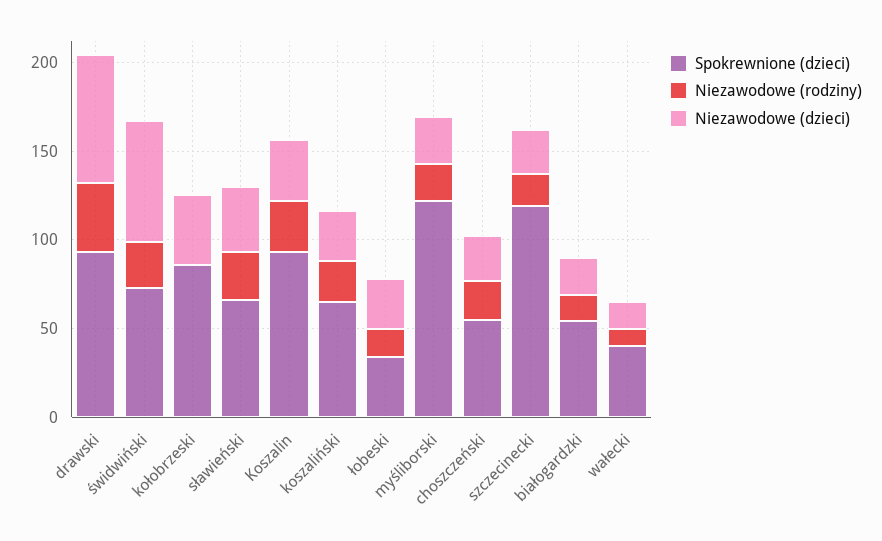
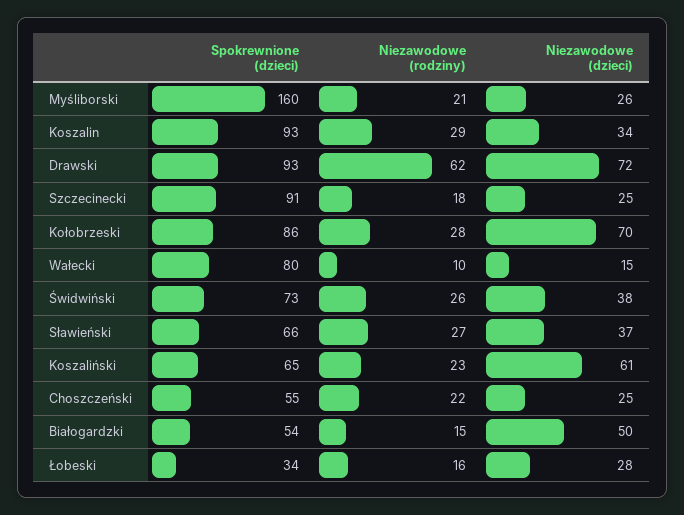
  {
    "Spokrewnione (dzieci)": {
      "drawski": 93,
      "świdwiński": 73,
      "kołobrzeski": 86,
      "sławieński": 66,
      "Koszalin": 93,
      "koszaliński": 65,
      "łobeski": 34,
-     "myśliborski": 120,
+     "myśliborski": 160,
      "choszczeński": 55,
-     "szczecinecki": 120,
+     "szczecinecki": 91,
      "białogardzki": 54,
-     "wałecki": 40
+     "wałecki": 80
    },
    "Niezawodowe (rodziny)": {
-     "drawski": 40,
+     "drawski": 62,
      "świdwiński": 26,
-     "kołobrzeski": 0,
+     "kołobrzeski": 28,
      "sławieński": 27,
      "Koszalin": 29,
      "koszaliński": 23,
      "łobeski": 16,
      "myśliborski": 21,
      "choszczeński": 22,
      "szczecinecki": 18,
      "białogardzki": 15,
      "wałecki": 10
    },
    "Niezawodowe (dzieci)": {
      "drawski": 72,
-     "świdwiński": 70,
+     "świdwiński": 38,
-     "kołobrzeski": 40,
+     "kołobrzeski": 70,
      "sławieński": 37,
      "Koszalin": 34,
-     "koszaliński": 30,
+     "koszaliński": 61,
      "łobeski": 28,
      "myśliborski": 26,
      "choszczeński": 25,
      "szczecinecki": 25,
-     "białogardzki": 20,
+     "białogardzki": 50,
      "wałecki": 15
    }
  }

